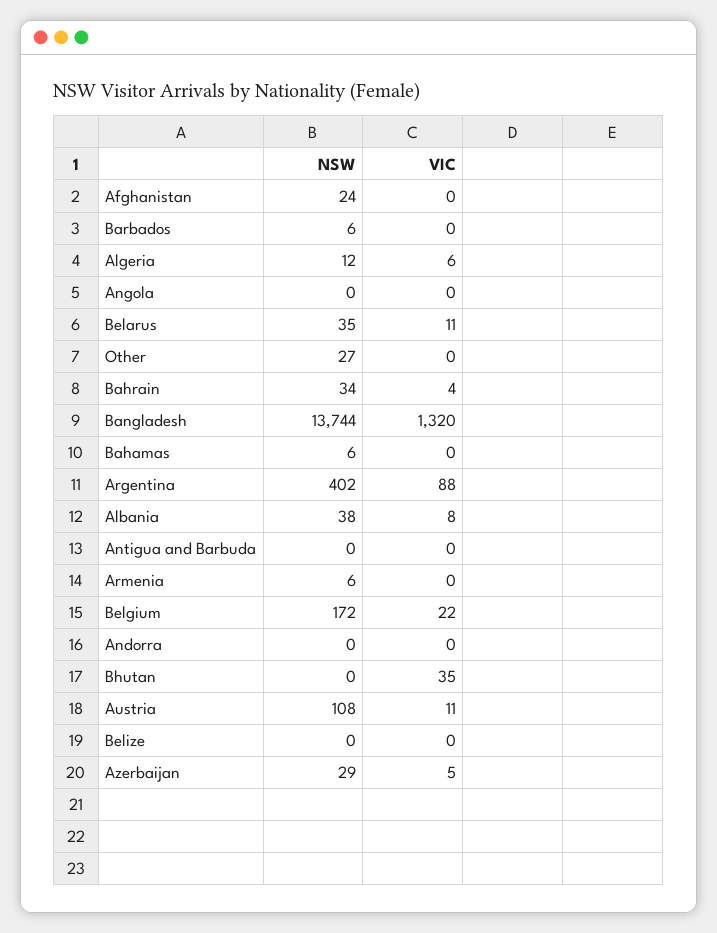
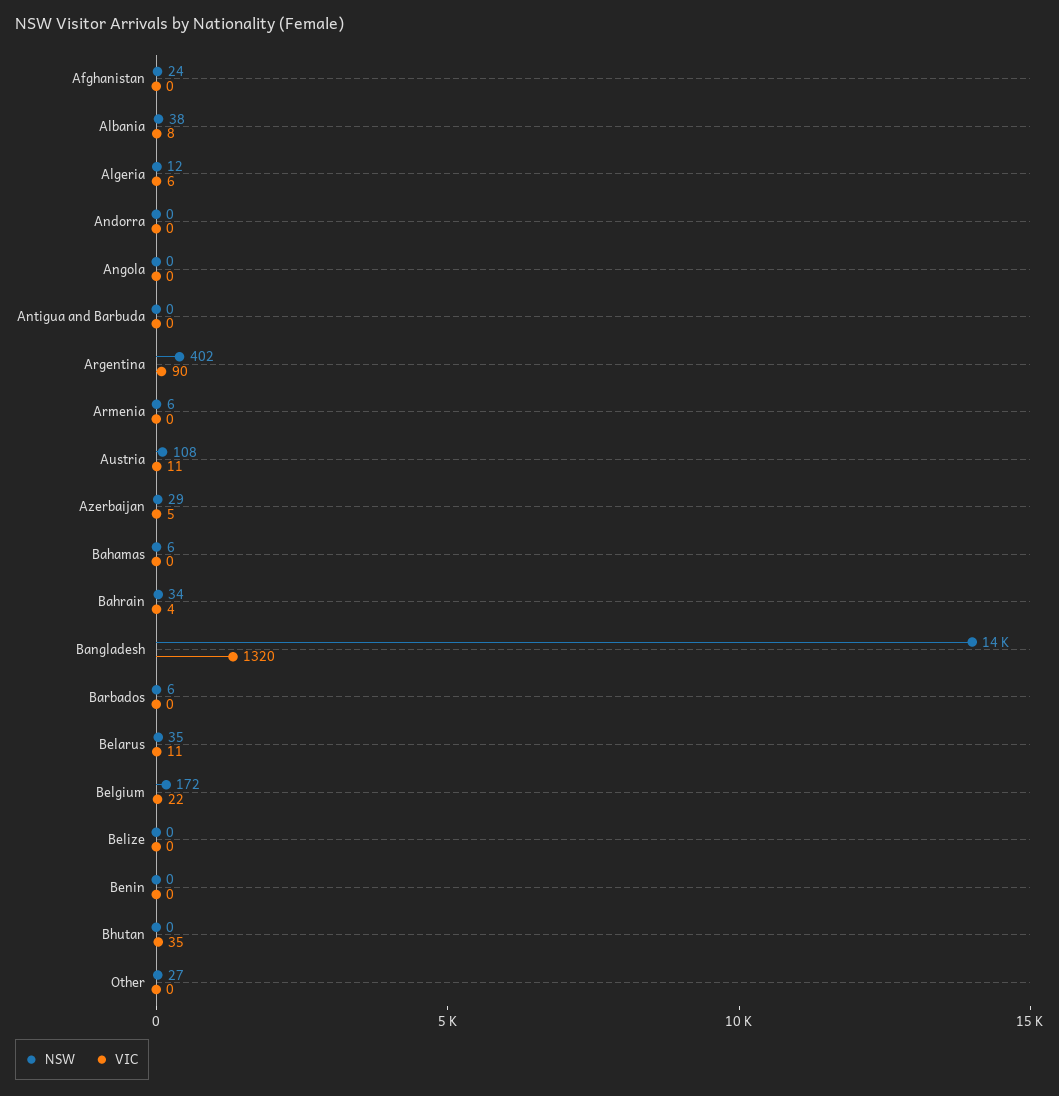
  {
    "NSW": {
      "Afghanistan": 24,
      "Barbados": 6,
      "Algeria": 12,
      "Angola": 0,
      "Belarus": 35,
      "Other": 27,
      "Bahrain": 34,
      "Bangladesh": 13744,
      "Bahamas": 6,
      "Argentina": 402,
      "Albania": 38,
      "Antigua and Barbuda": 0,
      "Armenia": 6,
      "Belgium": 172,
      "Andorra": 0,
      "Bhutan": 0,
      "Austria": 108,
      "Belize": 0,
-     "Azerbaijan": 29
+     "Azerbaijan": 29,
+     "Benin": 0
    },
    "VIC": {
      "Afghanistan": 0,
      "Barbados": 0,
      "Algeria": 6,
      "Angola": 0,
      "Belarus": 11,
      "Other": 0,
      "Bahrain": 4,
      "Bangladesh": 1320,
      "Bahamas": 0,
-     "Argentina": 88,
+     "Argentina": 90,
      "Albania": 8,
      "Antigua and Barbuda": 0,
      "Armenia": 0,
      "Belgium": 22,
      "Andorra": 0,
      "Bhutan": 35,
      "Austria": 11,
      "Belize": 0,
-     "Azerbaijan": 5
+     "Azerbaijan": 5,
+     "Benin": 0
    }
  }

